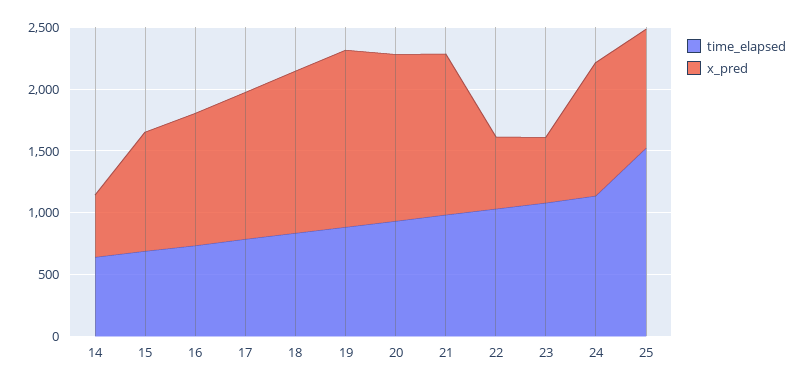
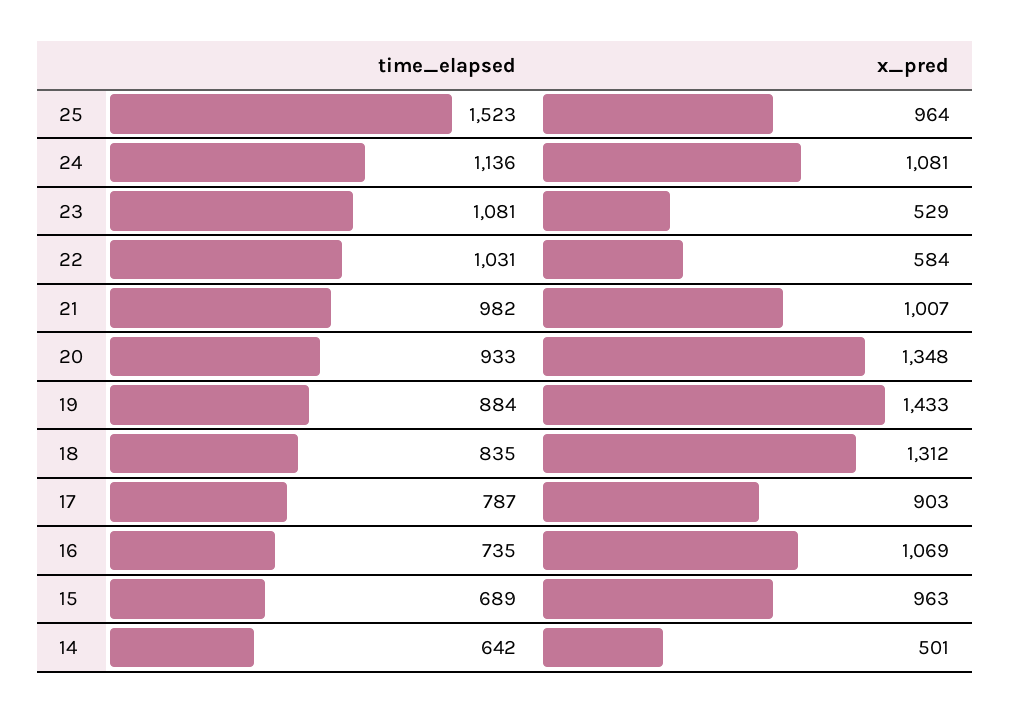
  {
    "time_elapsed": {
      "14": 642,
      "15": 689,
      "16": 735,
      "17": 787,
      "18": 835,
      "19": 884,
      "20": 933,
      "21": 982,
      "22": 1031,
      "23": 1081,
      "24": 1136,
      "25": 1523
    },
    "x_pred": {
      "14": 501,
      "15": 963,
      "16": 1069,
-     "17": 1200,
+     "17": 903,
      "18": 1312,
      "19": 1433,
      "20": 1348,
-     "21": 1300,
+     "21": 1007,
      "22": 584,
      "23": 529,
      "24": 1081,
      "25": 964
    }
  }

